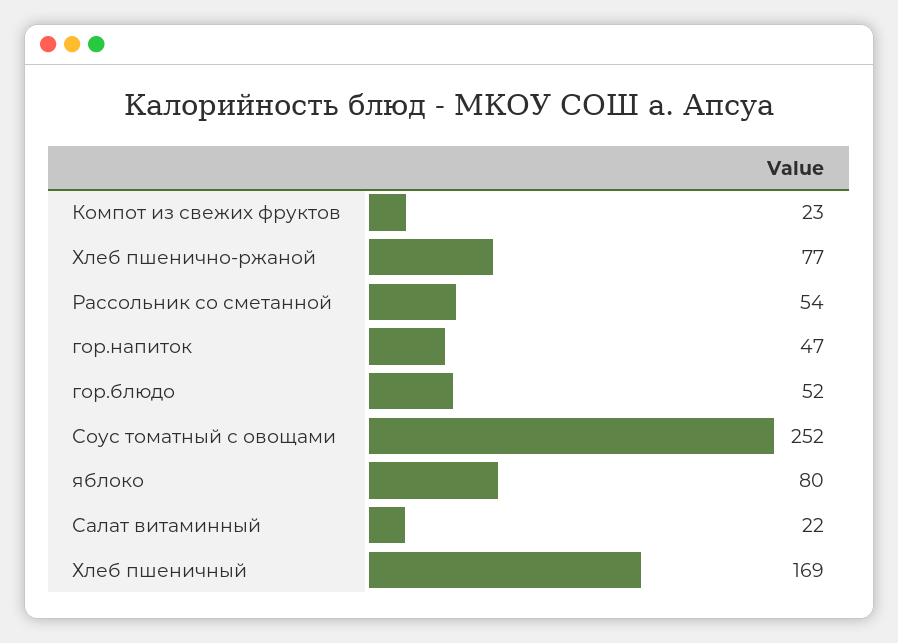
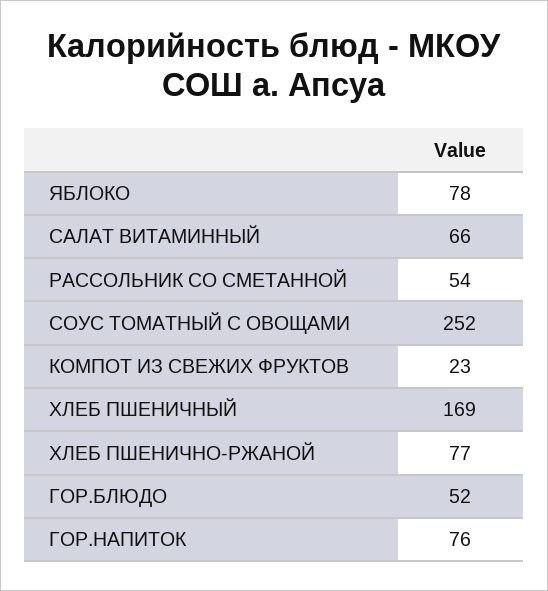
  {
    "Компот из свежих фруктов": 23,
    "Хлеб пшенично-ржаной": 77,
    "Рассольник со сметанной": 54,
-   "гор.напиток": 47,
+   "гор.напиток": 76,
    "гор.блюдо": 52,
    "Соус томатный с овощами": 252,
-   "яблоко": 80,
+   "яблоко": 78,
-   "Салат витаминный": 22,
+   "Салат витаминный": 66,
    "Хлеб пшеничный": 169
  }

